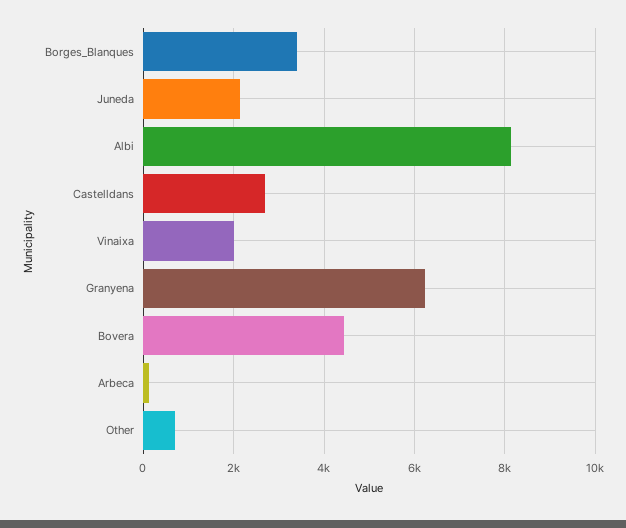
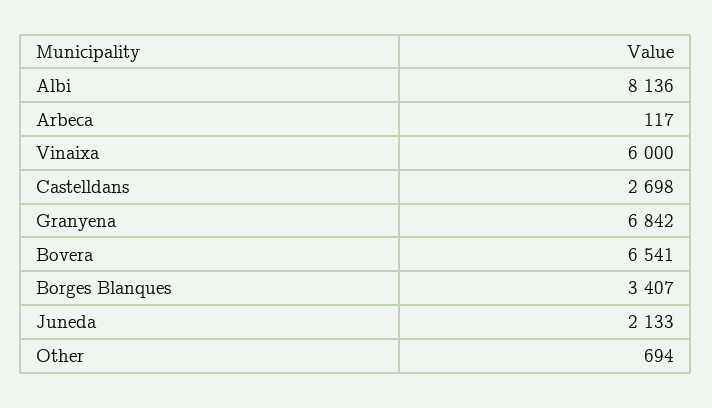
  {
    "Borges_Blanques": 3407,
    "Juneda": 2133,
    "Albi": 8136,
    "Castelldans": 2698,
-   "Vinaixa": 2000,
+   "Vinaixa": 6000,
-   "Granyena": 6200,
+   "Granyena": 6842,
-   "Bovera": 4400,
+   "Bovera": 6541,
    "Arbeca": 117,
    "Other": 694
  }

